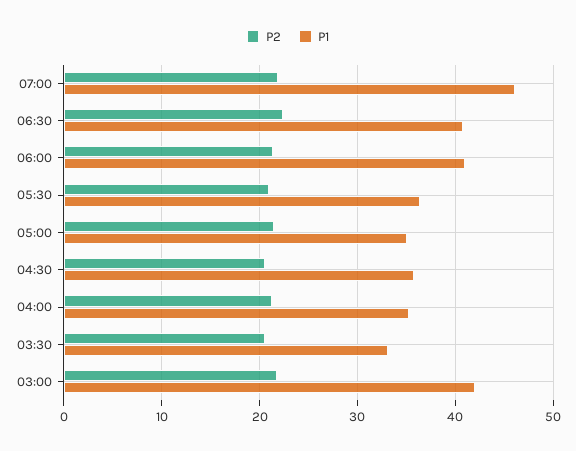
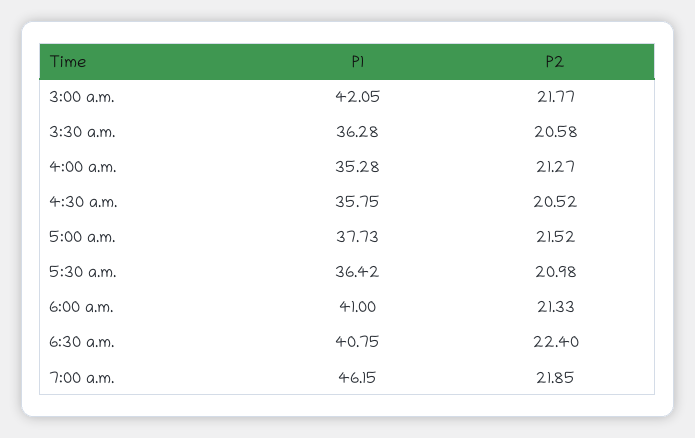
  {
    "P2": {
      "07:00": 21.85,
      "06:30": 22.4,
      "06:00": 21.33,
      "05:30": 20.98,
      "05:00": 21.52,
      "04:30": 20.52,
      "04:00": 21.27,
      "03:30": 20.58,
      "03:00": 21.77
    },
    "P1": {
      "07:00": 46.15,
      "06:30": 40.75,
      "06:00": 41,
      "05:30": 36.42,
-     "05:00": 35,
+     "05:00": 37.73,
      "04:30": 35.75,
      "04:00": 35.28,
-     "03:30": 33,
+     "03:30": 36.28,
      "03:00": 42.05
    }
  }

